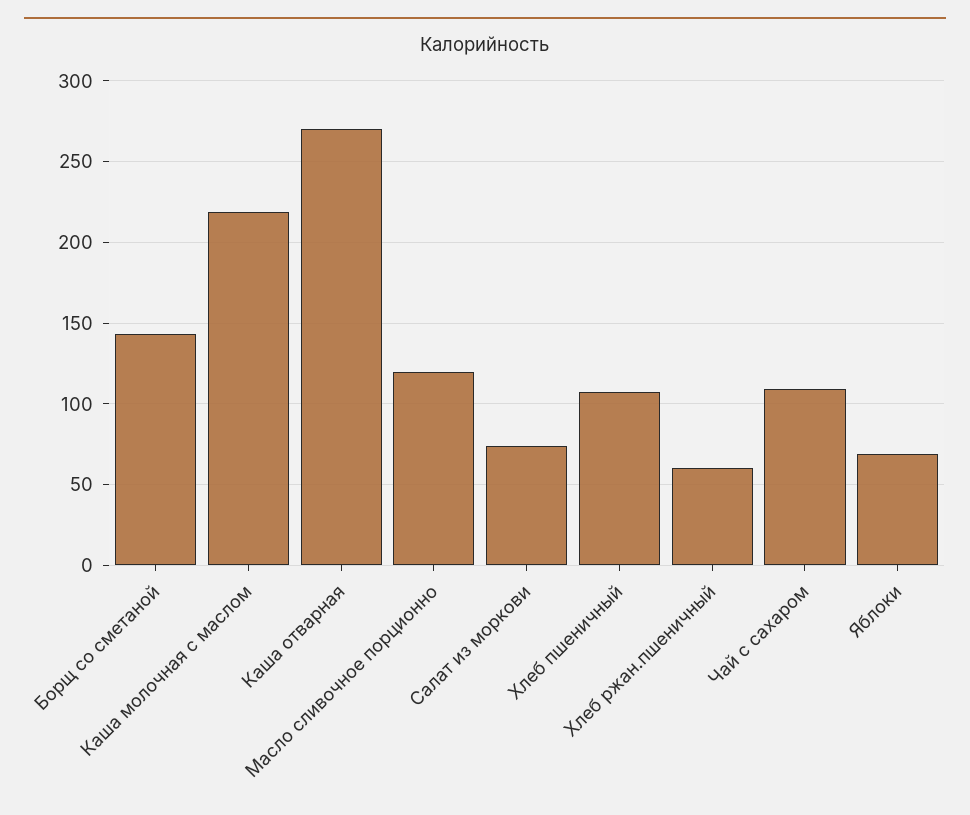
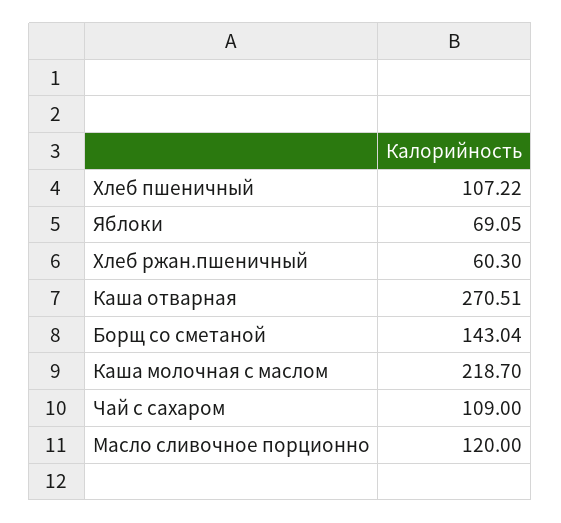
  {
    "Борщ со сметаной": 143.04,
    "Каша молочная с маслом": 218.7,
    "Каша отварная": 270.51,
    "Масло сливочное порционно": 120,
-   "Салат из моркови": 75,
    "Хлеб пшеничный": 107.22,
    "Хлеб ржан.пшеничный": 60.3,
    "Чай с сахаром": 109,
    "Яблоки": 69.05
  }

